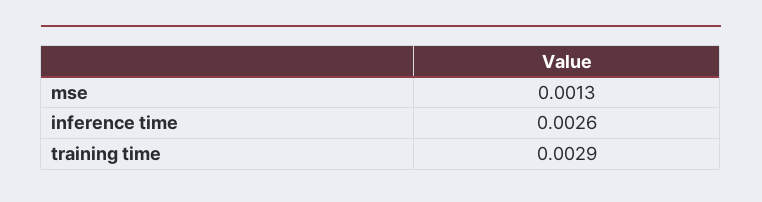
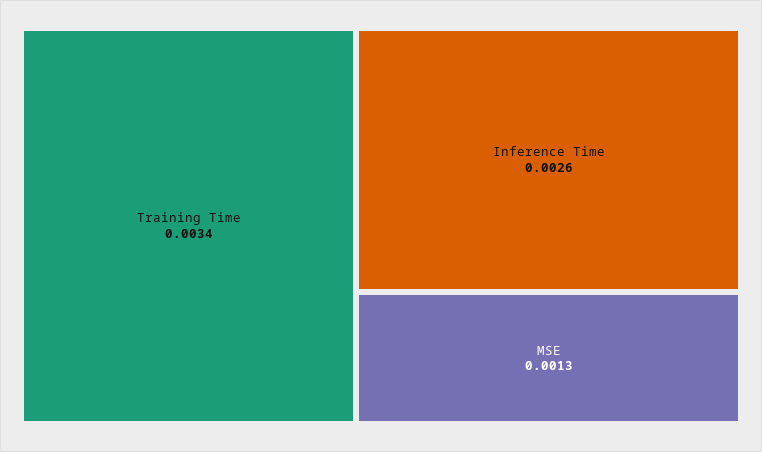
  {
    "mse": 0.0013,
    "inference time": 0.0026,
-   "training time": 0.0029
+   "training time": 0.0034
  }

